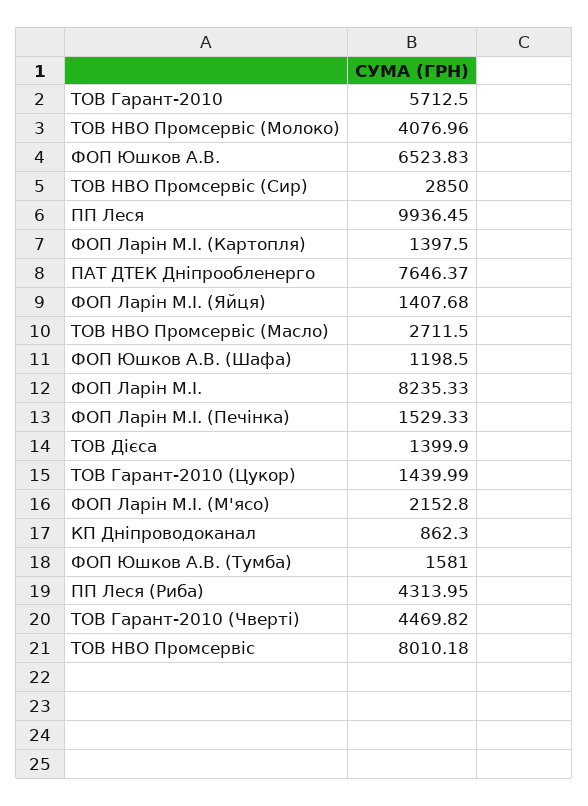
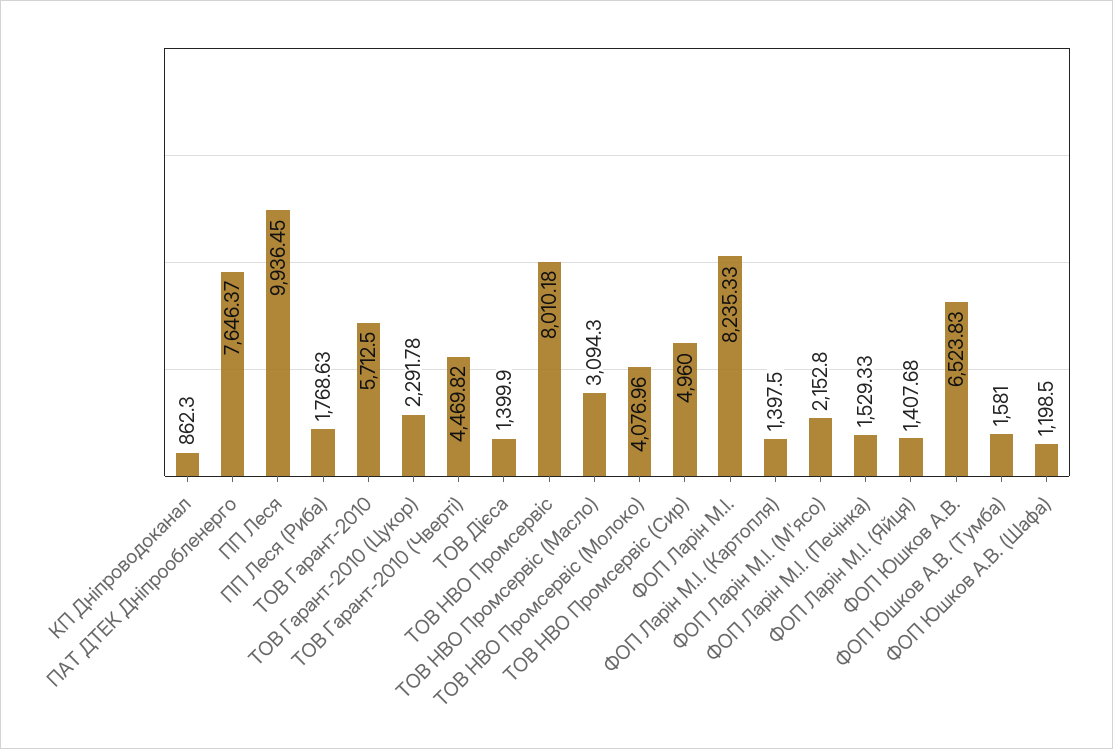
  {
    "ТОВ Гарант-2010": 5712.5,
    "ТОВ НВО Промсервіс (Молоко)": 4076.96,
    "ФОП Юшков А.В.": 6523.83,
-   "ТОВ НВО Промсервіс (Сир)": 2850,
+   "ТОВ НВО Промсервіс (Сир)": 4960,
    "ПП Леся": 9936.45,
    "ФОП Ларін М.І. (Картопля)": 1397.5,
    "ПАТ ДТЕК Дніпрообленерго": 7646.37,
    "ФОП Ларін М.І. (Яйця)": 1407.68,
-   "ТОВ НВО Промсервіс (Масло)": 2711.5,
+   "ТОВ НВО Промсервіс (Масло)": 3094.3,
    "ФОП Юшков А.В. (Шафа)": 1198.5,
    "ФОП Ларін М.І.": 8235.33,
    "ФОП Ларін М.І. (Печінка)": 1529.33,
    "ТОВ Дієса": 1399.9,
-   "ТОВ Гарант-2010 (Цукор)": 1439.99,
+   "ТОВ Гарант-2010 (Цукор)": 2291.78,
    "ФОП Ларін М.І. (М'ясо)": 2152.8,
    "КП Дніпроводоканал": 862.3,
    "ФОП Юшков А.В. (Тумба)": 1581,
-   "ПП Леся (Риба)": 4313.95,
+   "ПП Леся (Риба)": 1768.63,
    "ТОВ Гарант-2010 (Чверті)": 4469.82,
    "ТОВ НВО Промсервіс": 8010.18
  }

